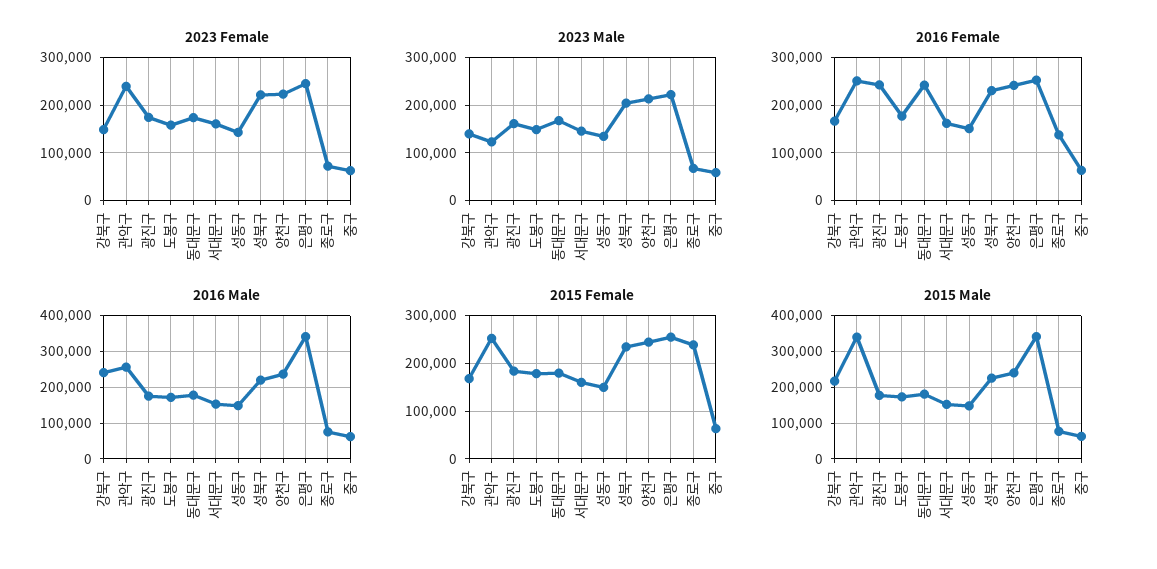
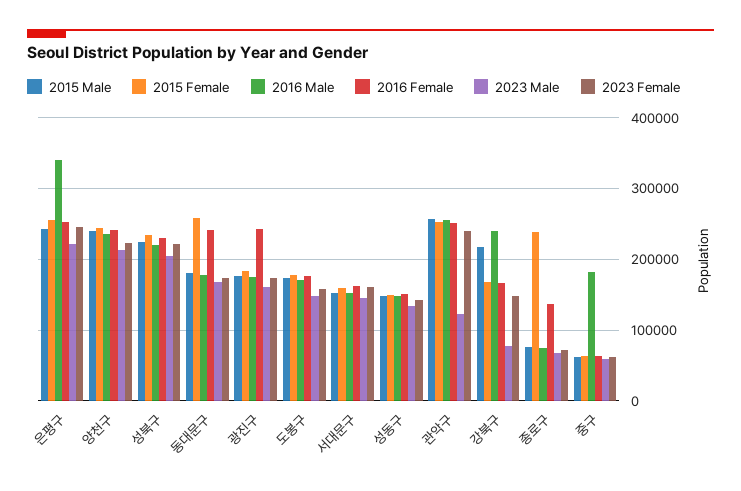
  {
    "2023 Female": {
      "강북구": 150000,
      "관악구": 240000,
      "광진구": 170000,
      "도봉구": 160000,
      "동대문구": 170000,
      "서대문구": 160000,
      "성동구": 140000,
      "성북구": 220000,
      "양천구": 220000,
      "은평구": 250000,
      "종로구": 70000,
      "중구": 60000
    },
    "2023 Male": {
-     "강북구": 140000,
+     "강북구": 80000,
      "관악구": 120000,
      "광진구": 160000,
      "도봉구": 150000,
      "동대문구": 170000,
      "서대문구": 150000,
      "성동구": 130000,
      "성북구": 200000,
      "양천구": 210000,
      "은평구": 220000,
      "종로구": 70000,
      "중구": 60000
    },
    "2016 Female": {
      "강북구": 170000,
      "관악구": 250000,
      "광진구": 240000,
      "도봉구": 180000,
      "동대문구": 240000,
      "서대문구": 160000,
      "성동구": 150000,
      "성북구": 230000,
      "양천구": 240000,
      "은평구": 250000,
      "종로구": 140000,
      "중구": 60000
    },
    "2016 Male": {
      "강북구": 240000,
      "관악구": 260000,
      "광진구": 170000,
      "도봉구": 170000,
      "동대문구": 180000,
      "서대문구": 150000,
      "성동구": 150000,
      "성북구": 220000,
      "양천구": 240000,
      "은평구": 340000,
      "종로구": 80000,
-     "중구": 60000
+     "중구": 180000
    },
    "2015 Female": {
      "강북구": 170000,
      "관악구": 250000,
      "광진구": 180000,
      "도봉구": 180000,
-     "동대문구": 180000,
+     "동대문구": 260000,
      "서대문구": 160000,
      "성동구": 150000,
      "성북구": 230000,
      "양천구": 240000,
      "은평구": 250000,
      "종로구": 240000,
      "중구": 60000
    },
    "2015 Male": {
      "강북구": 220000,
-     "관악구": 340000,
+     "관악구": 260000,
      "광진구": 180000,
      "도봉구": 170000,
      "동대문구": 180000,
      "서대문구": 150000,
      "성동구": 150000,
      "성북구": 220000,
      "양천구": 240000,
-     "은평구": 340000,
+     "은평구": 240000,
      "종로구": 80000,
      "중구": 60000
    }
  }

